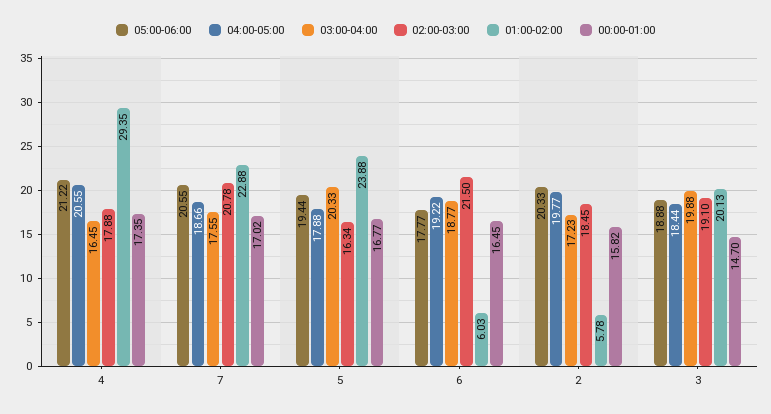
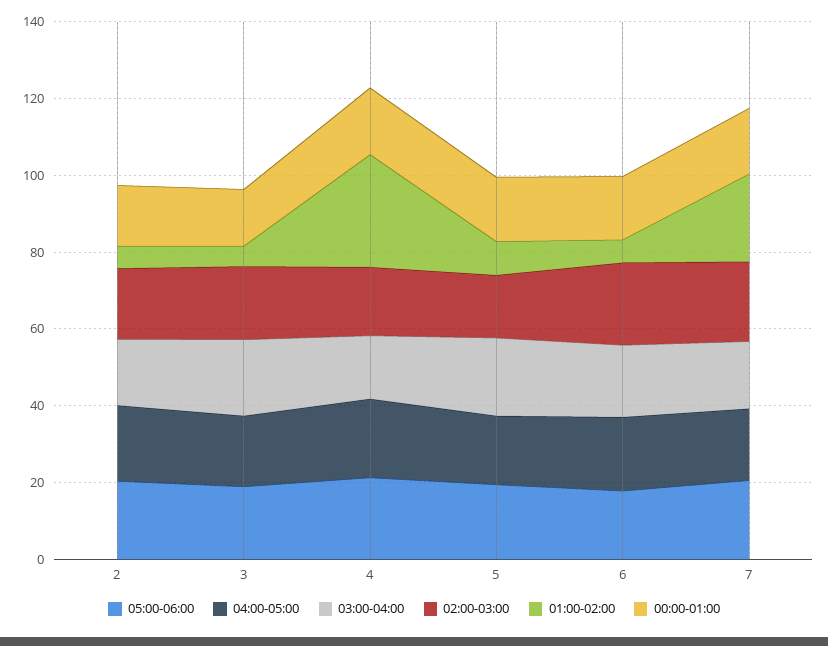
  {
    "05:00-06:00": {
      "4": 21.22,
      "7": 20.55,
      "5": 19.44,
      "6": 17.77,
      "2": 20.33,
      "3": 18.88
    },
    "04:00-05:00": {
      "4": 20.55,
      "7": 18.66,
      "5": 17.88,
      "6": 19.22,
      "2": 19.77,
      "3": 18.44
    },
    "03:00-04:00": {
      "4": 16.45,
      "7": 17.55,
      "5": 20.33,
      "6": 18.77,
      "2": 17.23,
      "3": 19.88
    },
    "02:00-03:00": {
      "4": 17.88,
      "7": 20.78,
      "5": 16.34,
      "6": 21.5,
      "2": 18.45,
      "3": 19.1
    },
    "01:00-02:00": {
      "4": 29.35,
      "7": 22.88,
-     "5": 23.88,
+     "5": 10,
      "6": 6.03,
      "2": 5.78,
-     "3": 20.13
+     "3": 5
    },
    "00:00-01:00": {
      "4": 17.35,
      "7": 17.02,
      "5": 16.77,
      "6": 16.45,
      "2": 15.82,
      "3": 14.7
    }
  }

